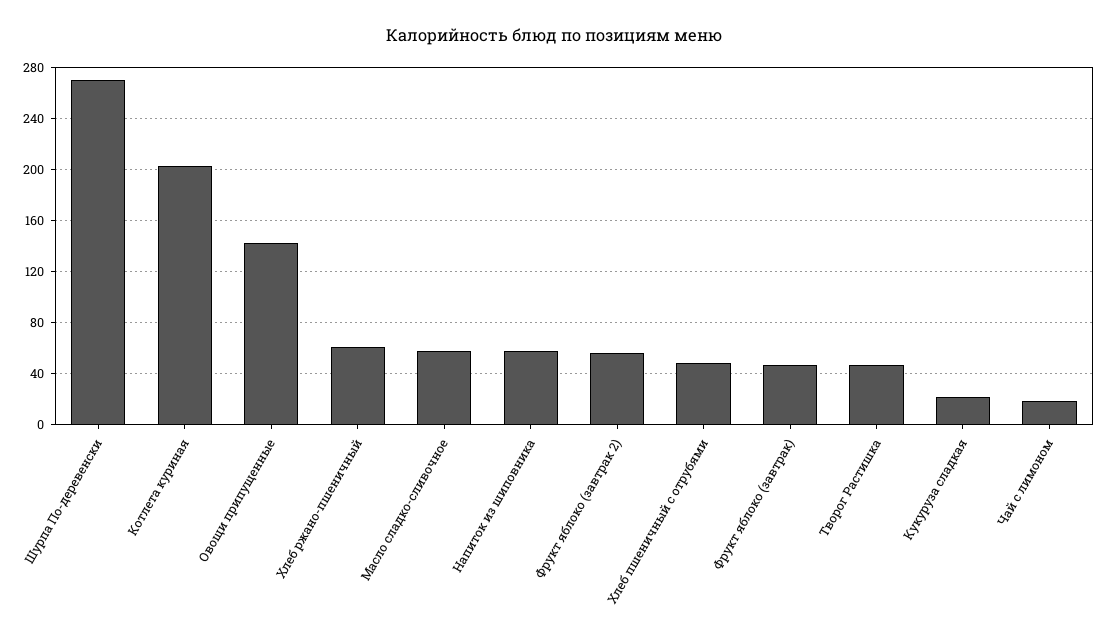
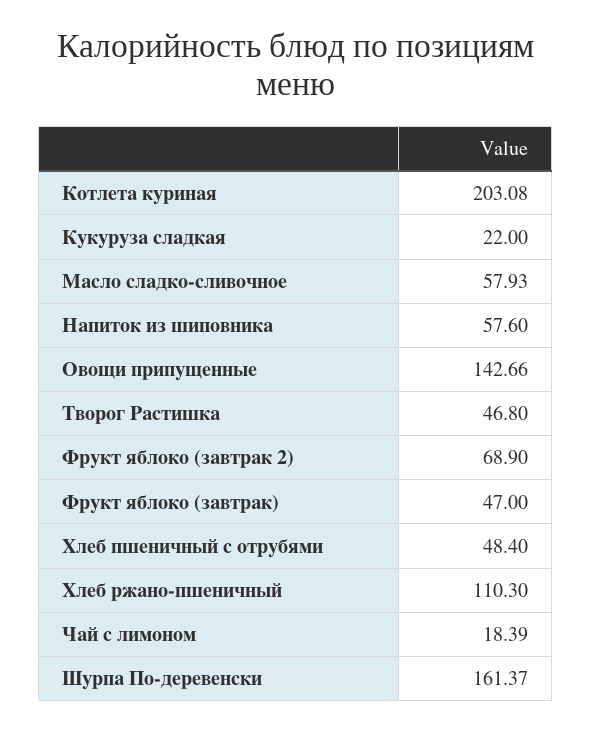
  {
-   "Шурпа По-деревенски": 270,
+   "Шурпа По-деревенски": 161.37,
    "Котлета куриная": 203.08,
    "Овощи припущенные": 142.66,
-   "Хлеб ржано-пшеничный": 60,
+   "Хлеб ржано-пшеничный": 110.3,
    "Масло сладко-сливочное": 57.93,
    "Напиток из шиповника": 57.6,
-   "Фрукт яблоко (завтрак 2)": 55,
+   "Фрукт яблоко (завтрак 2)": 68.9,
    "Хлеб пшеничный с отрубями": 48.4,
    "Фрукт яблоко (завтрак)": 47,
    "Творог Растишка": 46.8,
    "Кукуруза сладкая": 22,
    "Чай с лимоном": 18.39
  }

